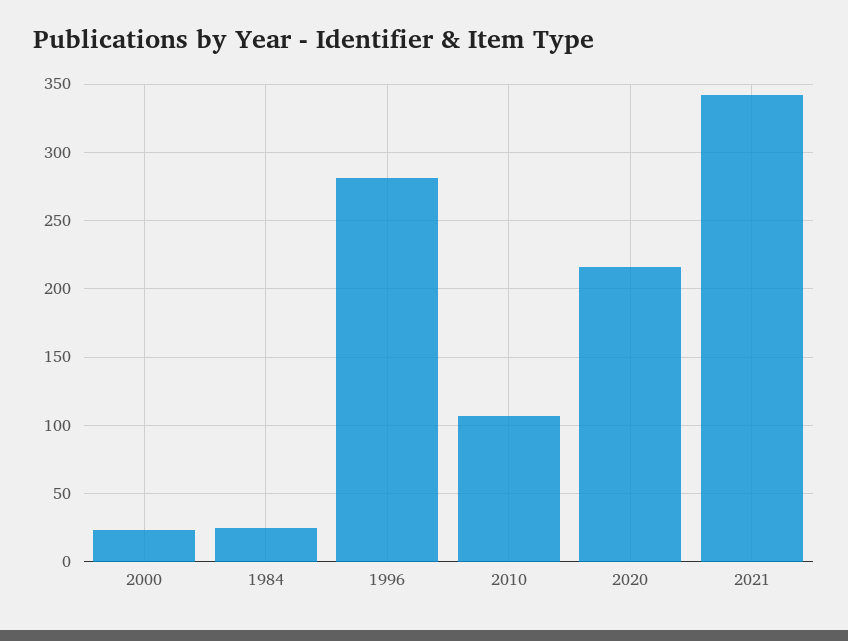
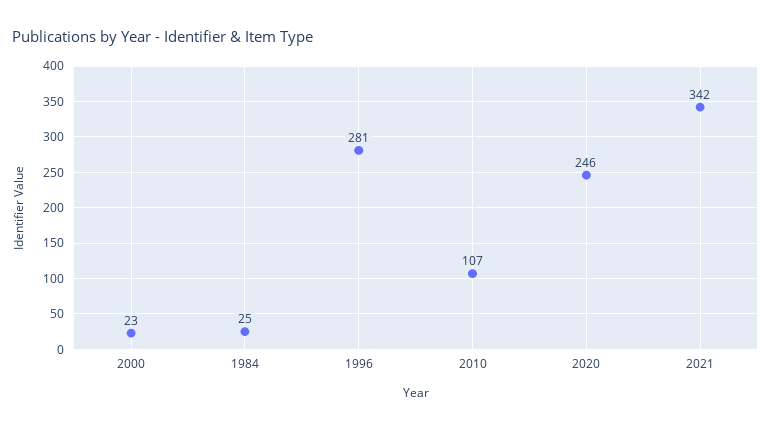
  {
    "2000": 23,
    "1984": 25,
    "1996": 281,
    "2010": 107,
-   "2020": 215,
+   "2020": 246,
    "2021": 342
  }

